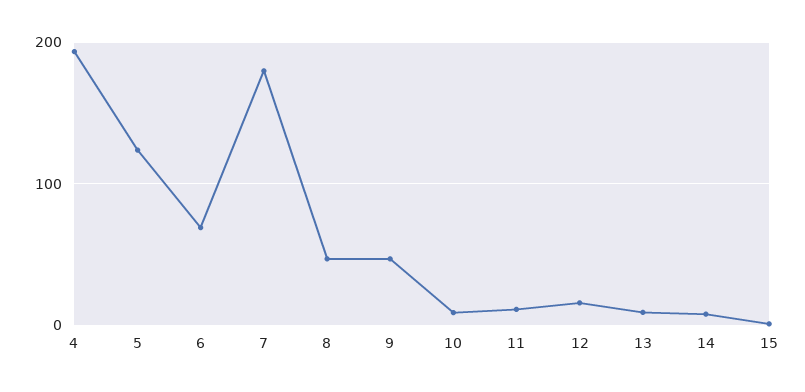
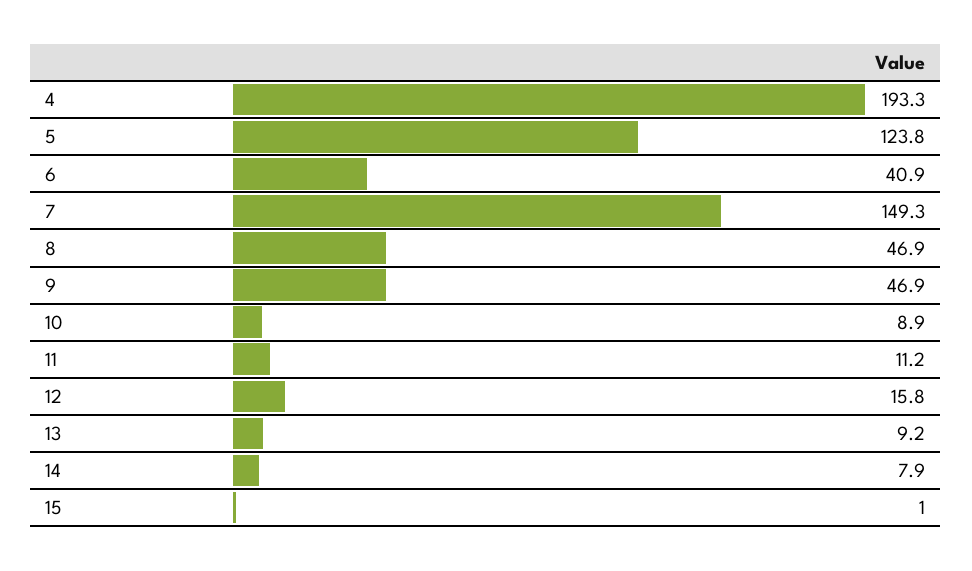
  {
    "4": 193.3,
    "5": 123.8,
-   "6": 70,
+   "6": 40.9,
-   "7": 180,
+   "7": 149.3,
    "8": 46.9,
    "9": 46.9,
    "10": 8.9,
    "11": 11.2,
    "12": 15.8,
    "13": 9.2,
    "14": 7.9,
    "15": 1
  }

